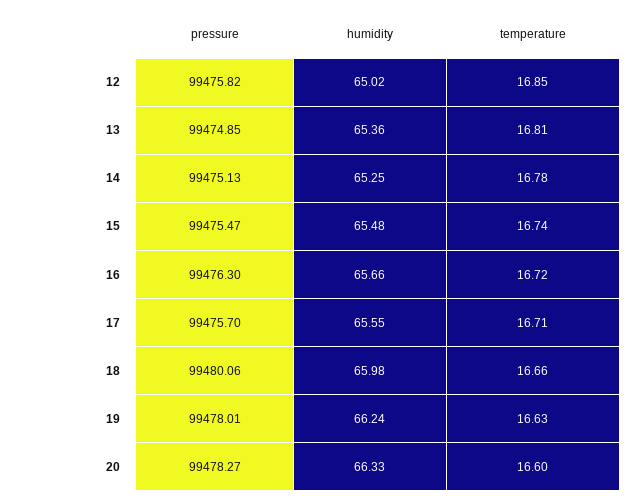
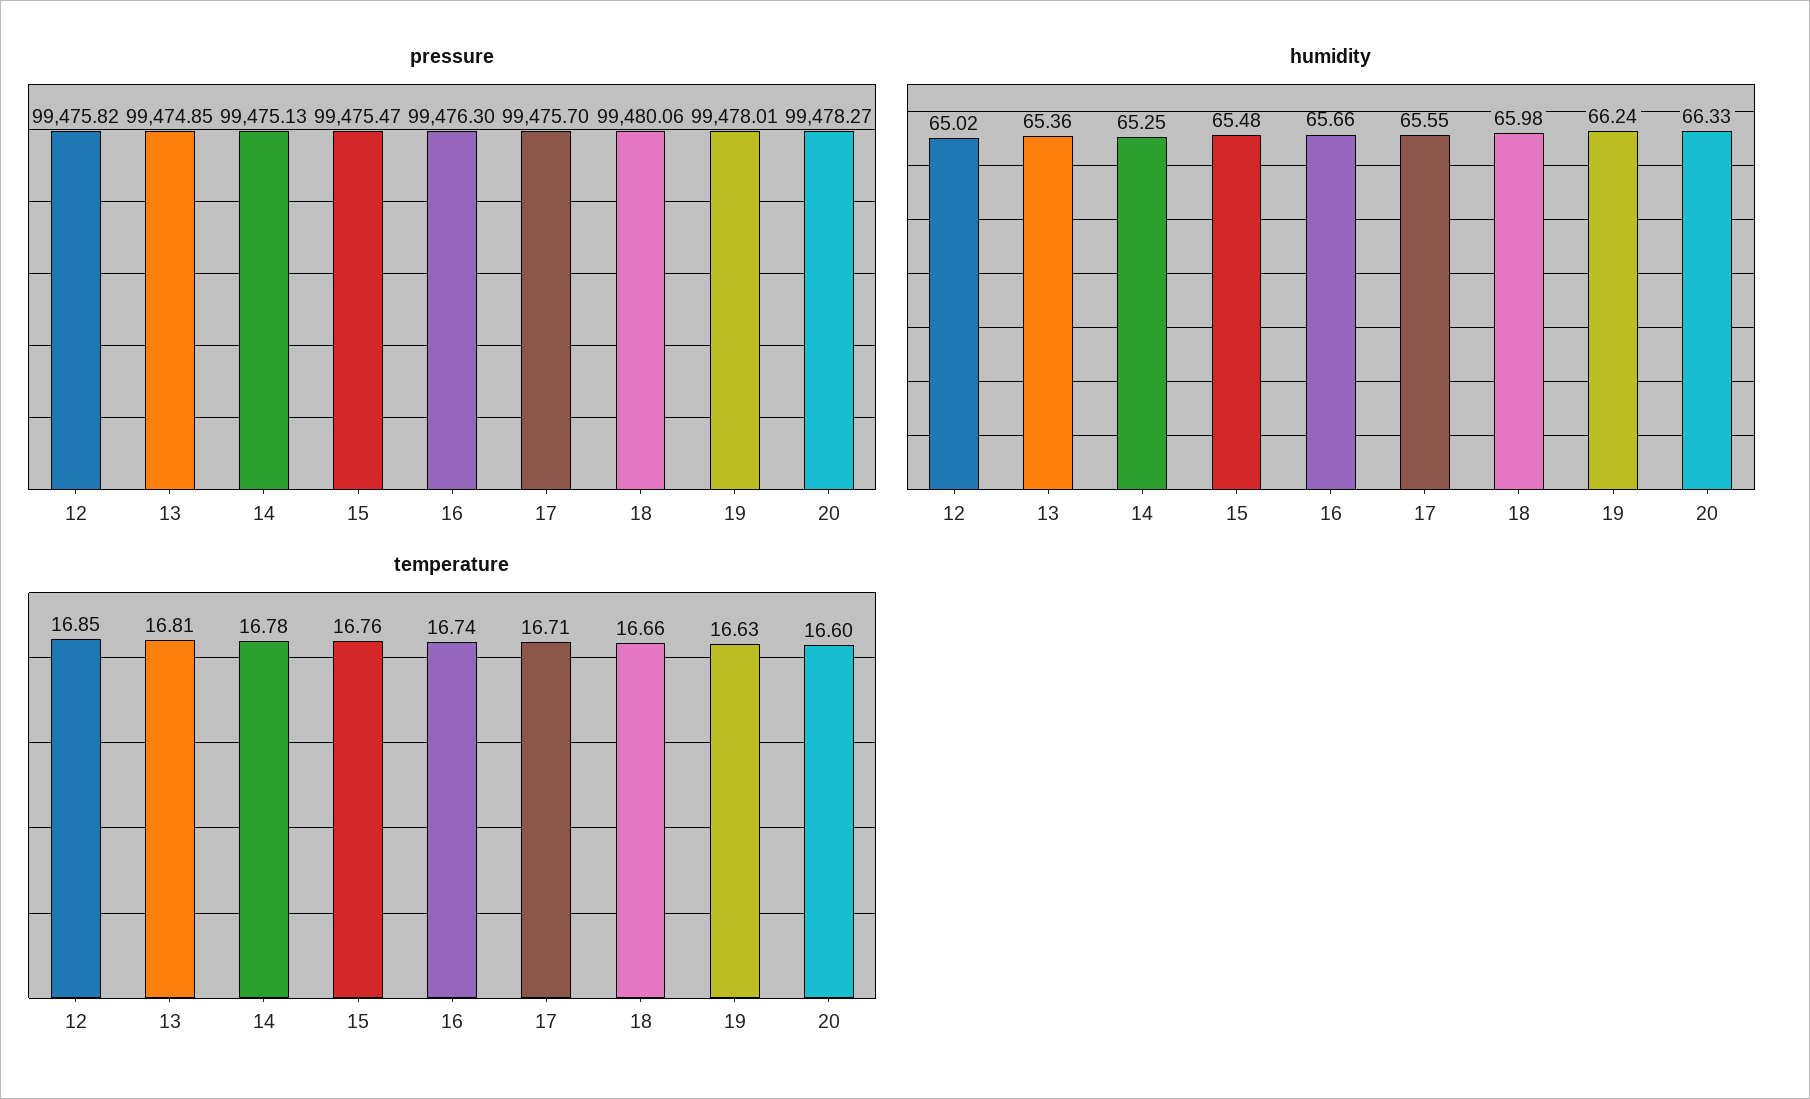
  {
    "pressure": {
      "12": 99475.82,
      "13": 99474.85,
      "14": 99475.13,
      "15": 99475.47,
      "16": 99476.3,
      "17": 99475.7,
      "18": 99480.06,
      "19": 99478.01,
      "20": 99478.27
    },
    "humidity": {
      "12": 65.02,
      "13": 65.36,
      "14": 65.25,
      "15": 65.48,
      "16": 65.66,
      "17": 65.55,
      "18": 65.98,
      "19": 66.24,
      "20": 66.33
    },
    "temperature": {
      "12": 16.85,
      "13": 16.81,
      "14": 16.78,
-     "15": 16.74,
+     "15": 16.76,
-     "16": 16.72,
+     "16": 16.74,
      "17": 16.71,
      "18": 16.66,
      "19": 16.63,
      "20": 16.6
    }
  }

